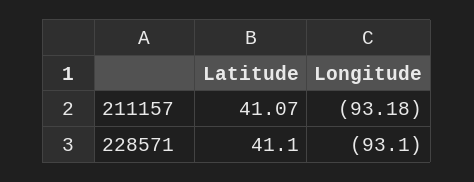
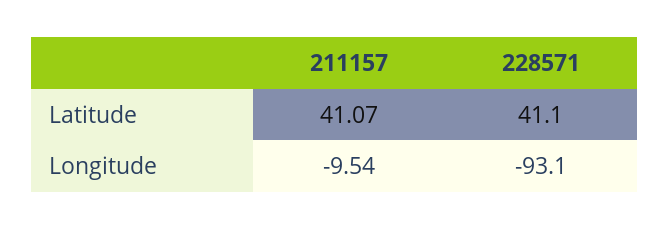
  {
    "Latitude": {
      "211157": 41.07,
      "228571": 41.1
    },
    "Longitude": {
-     "211157": -93.18,
+     "211157": -9.54,
      "228571": -93.1
    }
  }

